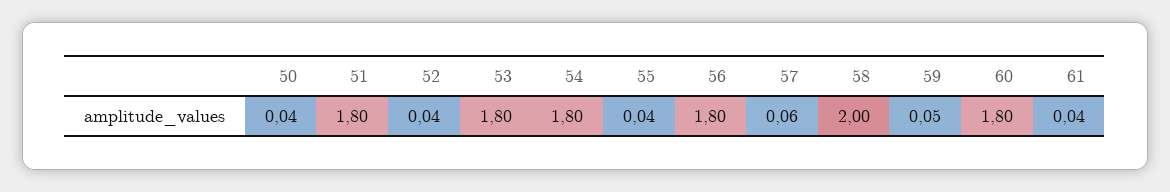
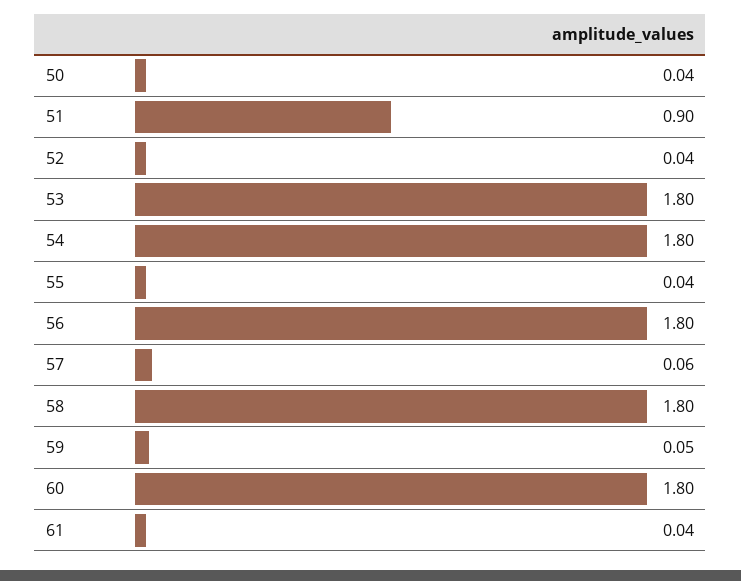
  {
    "50": 0.04,
-   "51": 1.8,
+   "51": 0.9,
    "52": 0.04,
    "53": 1.8,
    "54": 1.8,
    "55": 0.04,
    "56": 1.8,
    "57": 0.06,
-   "58": 2,
+   "58": 1.8,
    "59": 0.05,
    "60": 1.8,
    "61": 0.04
  }

